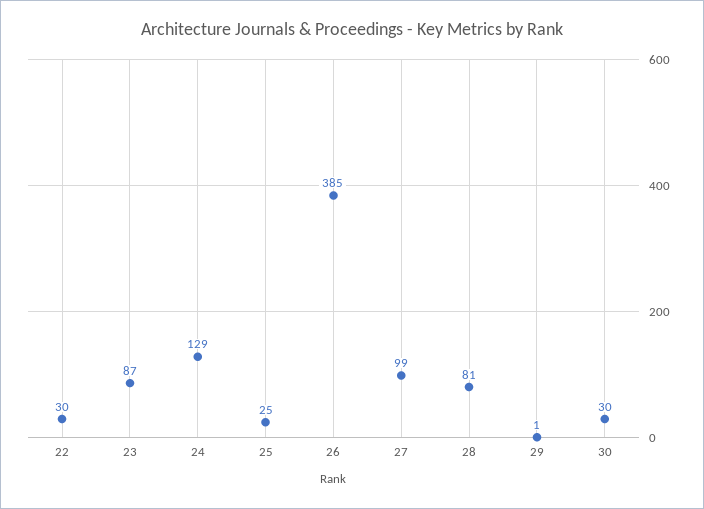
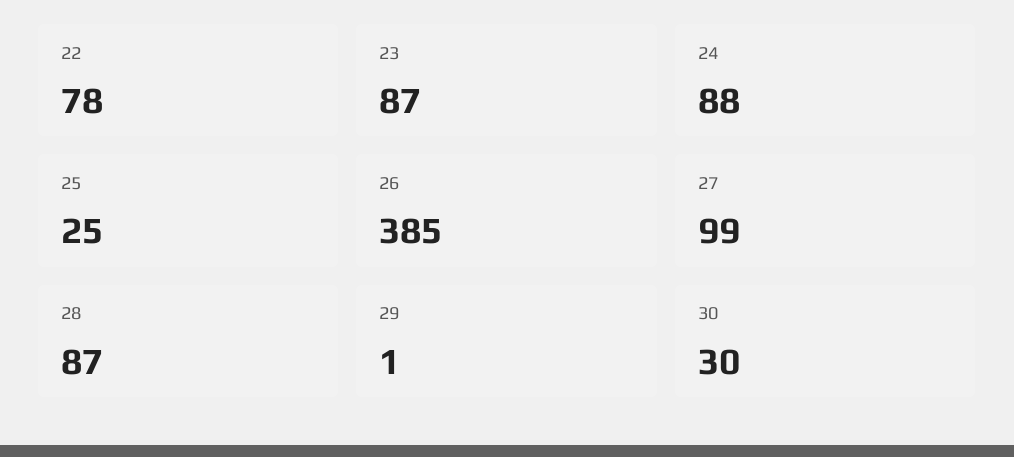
  {
-   "22": 30,
+   "22": 78,
    "23": 87,
-   "24": 129,
+   "24": 88,
    "25": 25,
    "26": 385,
    "27": 99,
-   "28": 81,
+   "28": 87,
    "29": 1,
    "30": 30
  }

